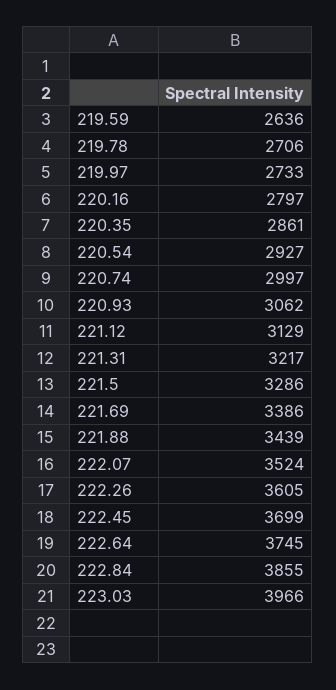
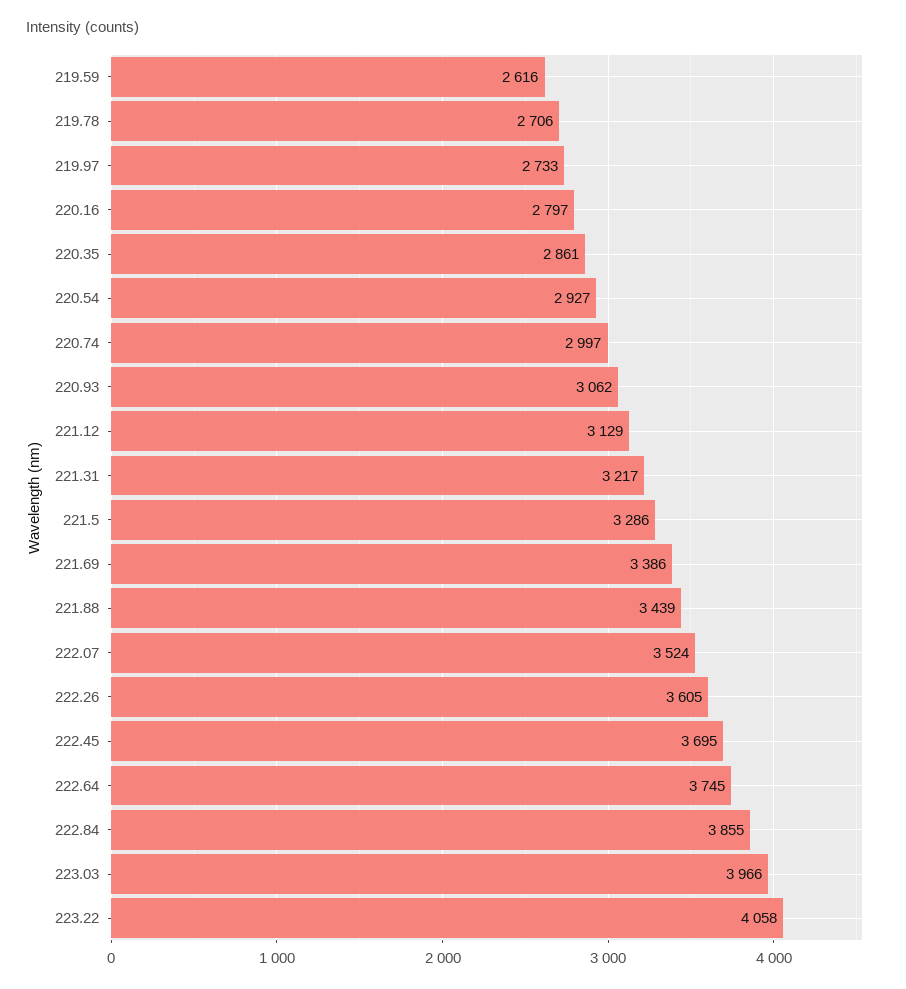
  {
-   "219.59": 2636,
+   "219.59": 2616,
    "219.78": 2706,
    "219.97": 2733,
    "220.16": 2797,
    "220.35": 2861,
    "220.54": 2927,
    "220.74": 2997,
    "220.93": 3062,
    "221.12": 3129,
    "221.31": 3217,
    "221.5": 3286,
    "221.69": 3386,
    "221.88": 3439,
    "222.07": 3524,
    "222.26": 3605,
-   "222.45": 3699,
+   "222.45": 3695,
    "222.64": 3745,
    "222.84": 3855,
-   "223.03": 3966
+   "223.03": 3966,
+   "223.22": 4058
  }

